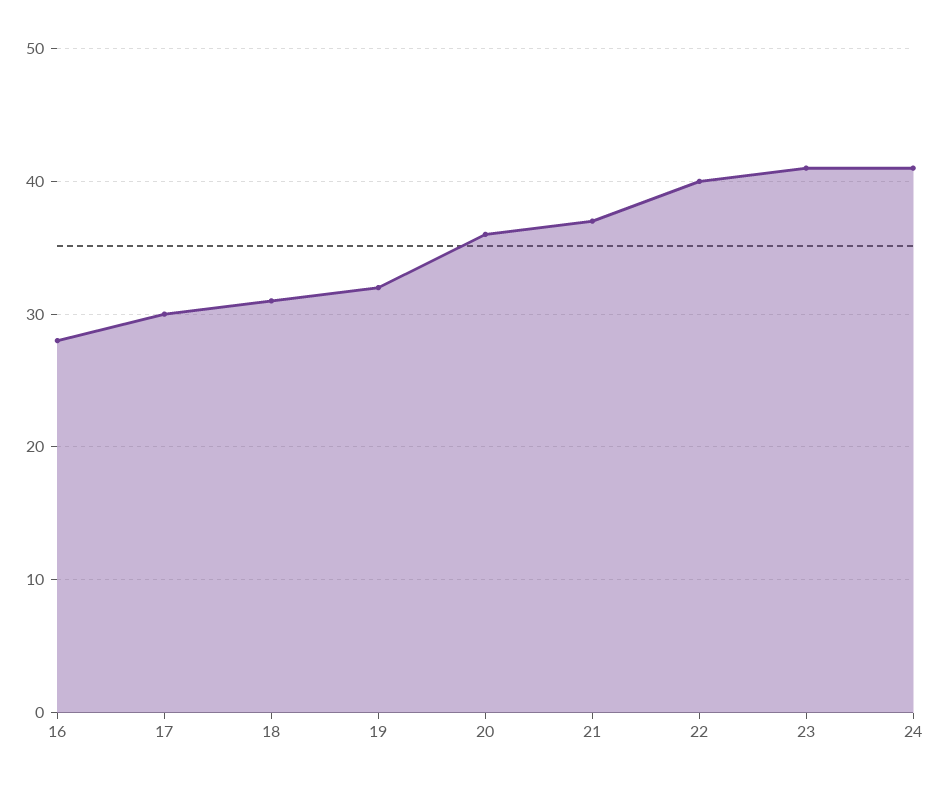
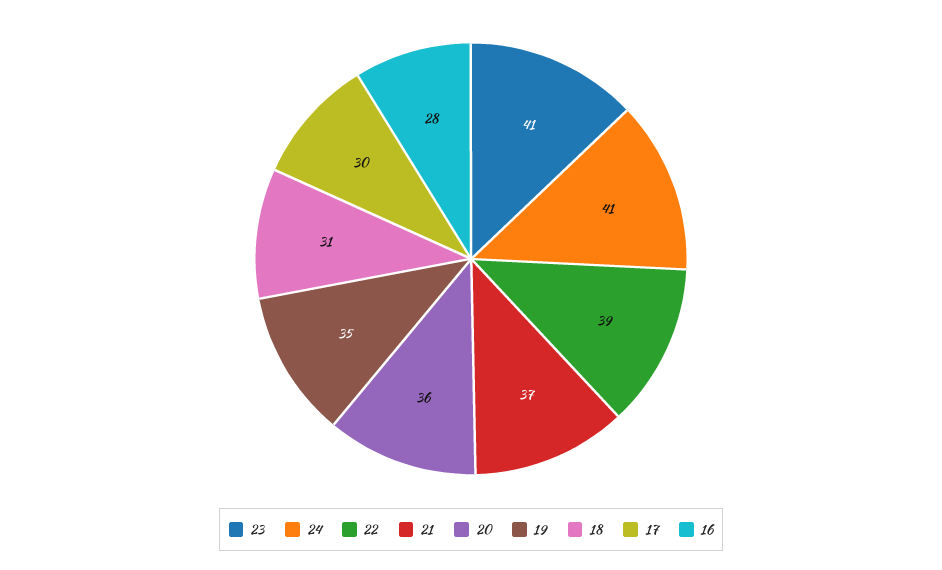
  {
    "16": 28,
    "17": 30,
    "18": 31,
-   "19": 32,
+   "19": 35,
    "20": 36,
    "21": 37,
-   "22": 40,
+   "22": 39,
    "23": 41,
    "24": 41
  }

